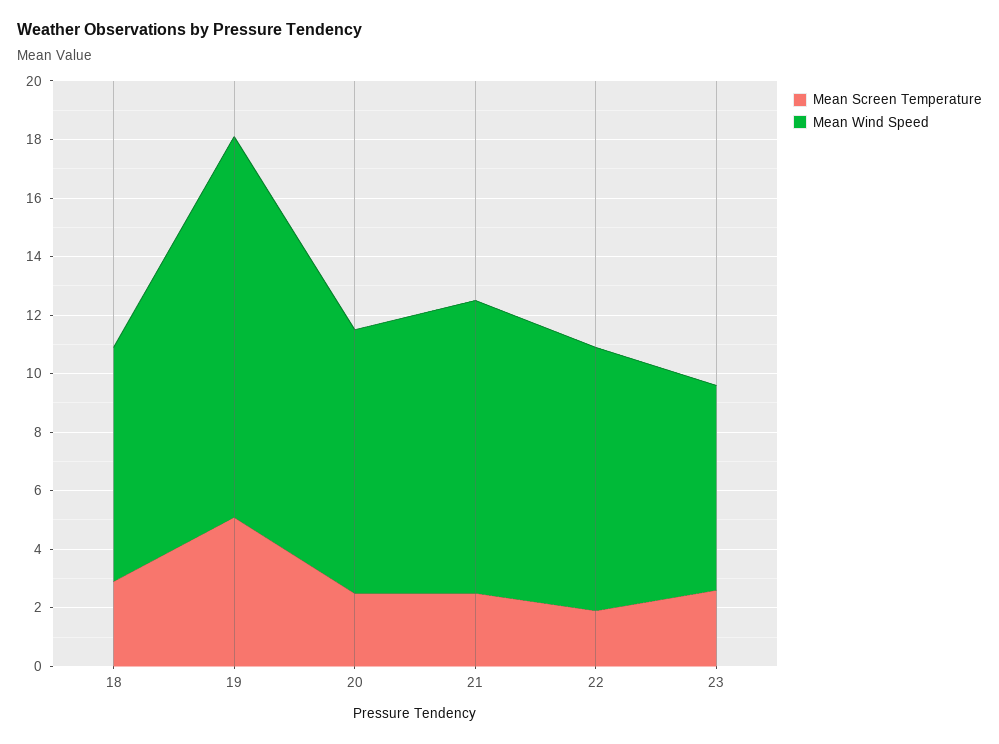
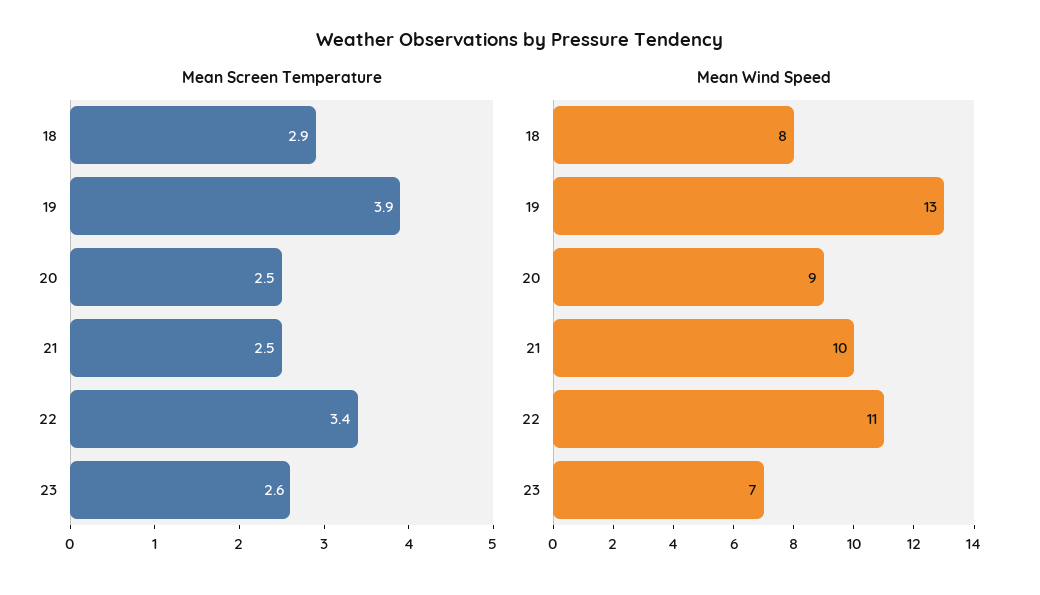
  {
    "Mean Screen Temperature": {
      "18": 2.9,
-     "19": 5,
+     "19": 3.9,
      "20": 2.5,
      "21": 2.5,
-     "22": 2,
+     "22": 3.4,
      "23": 2.6
    },
    "Mean Wind Speed": {
      "18": 8,
      "19": 13,
      "20": 9,
      "21": 10,
-     "22": 9,
+     "22": 11,
      "23": 7
    }
  }

